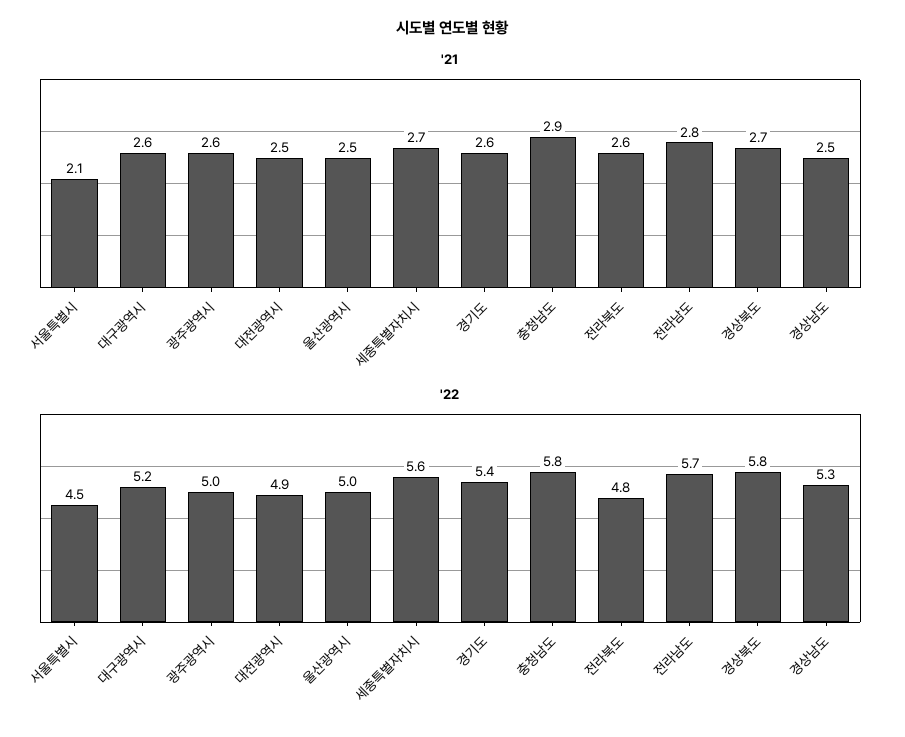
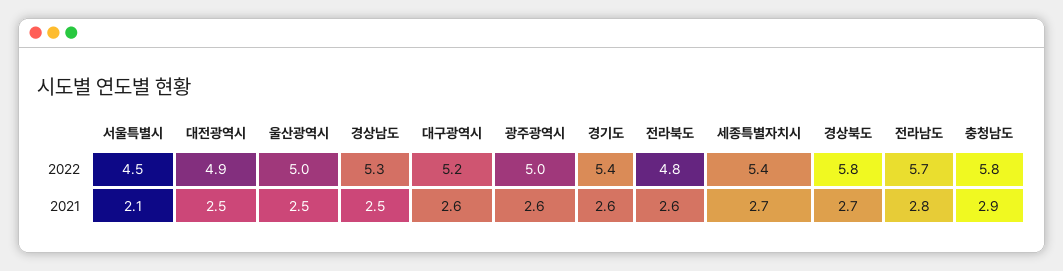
  {
    "'21": {
      "서울특별시": 2.1,
      "대구광역시": 2.6,
      "광주광역시": 2.6,
      "대전광역시": 2.5,
      "울산광역시": 2.5,
      "세종특별자치시": 2.7,
      "경기도": 2.6,
      "충청남도": 2.9,
      "전라북도": 2.6,
      "전라남도": 2.8,
      "경상북도": 2.7,
      "경상남도": 2.5
    },
    "'22": {
      "서울특별시": 4.5,
      "대구광역시": 5.2,
      "광주광역시": 5,
      "대전광역시": 4.9,
      "울산광역시": 5,
-     "세종특별자치시": 5.6,
+     "세종특별자치시": 5.4,
      "경기도": 5.4,
      "충청남도": 5.8,
      "전라북도": 4.8,
      "전라남도": 5.7,
      "경상북도": 5.8,
      "경상남도": 5.3
    }
  }

